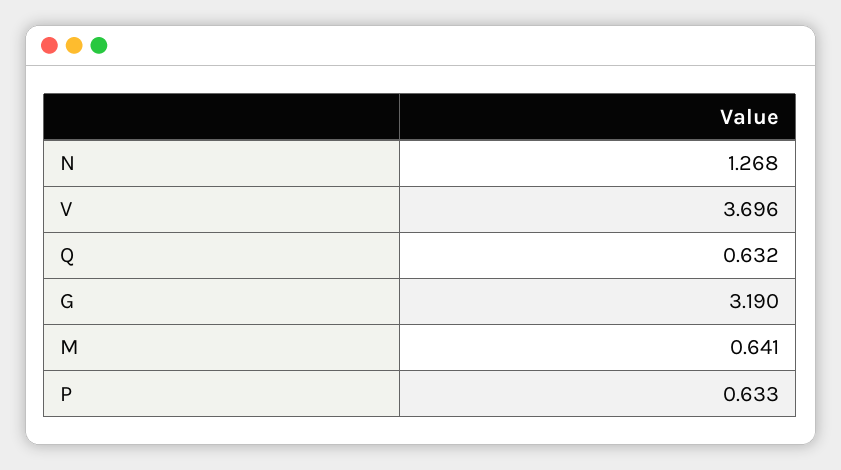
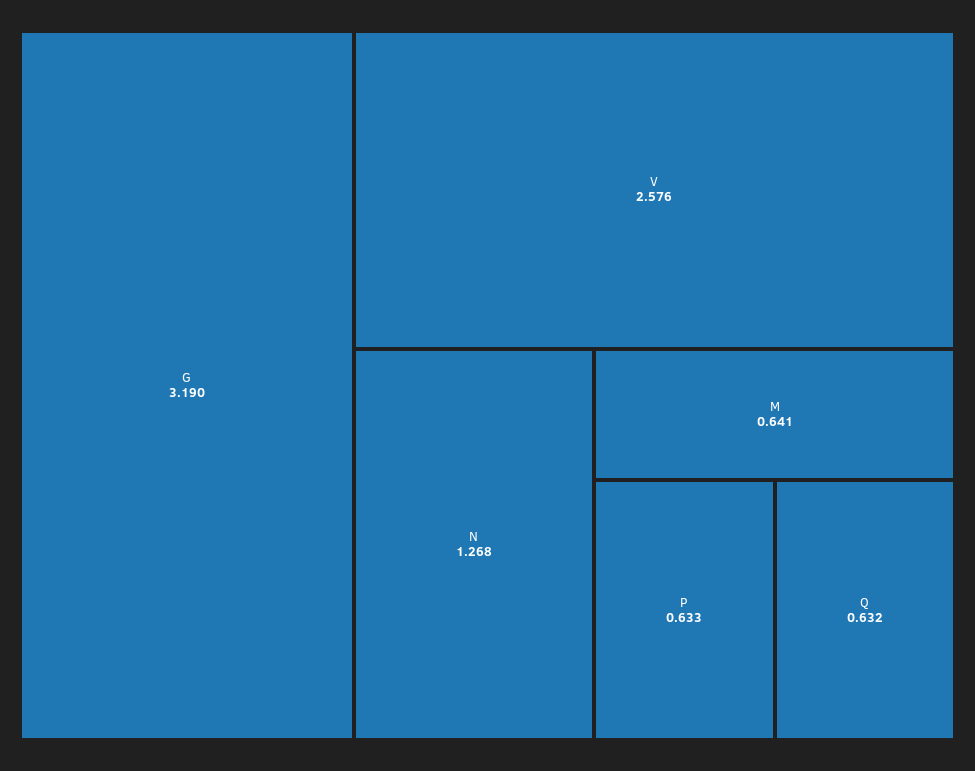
  {
    "N": 1.268,
-   "V": 3.696,
+   "V": 2.576,
    "Q": 0.632,
    "G": 3.19,
    "M": 0.641,
    "P": 0.633
  }

